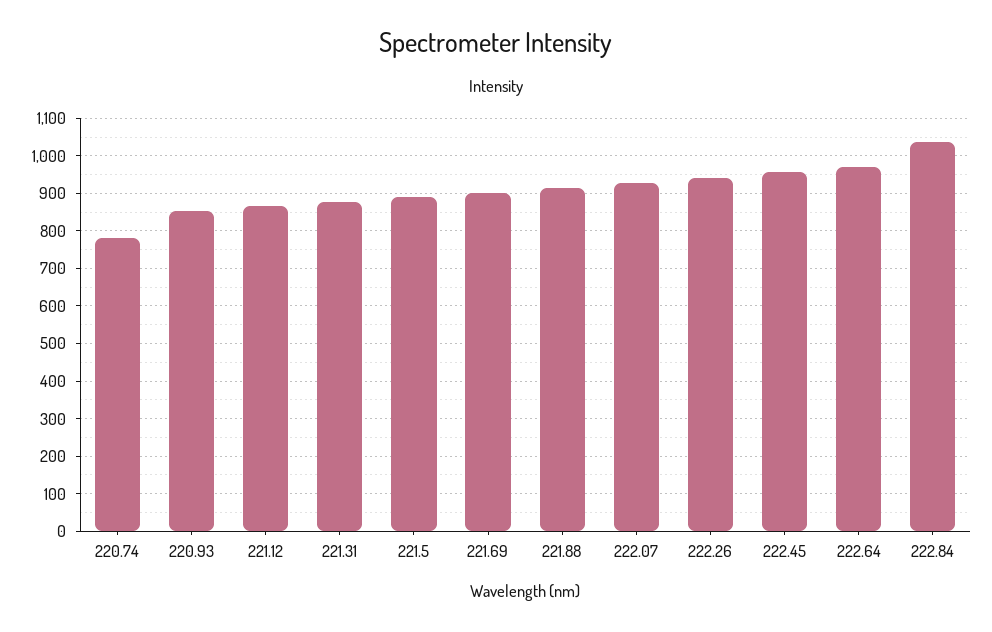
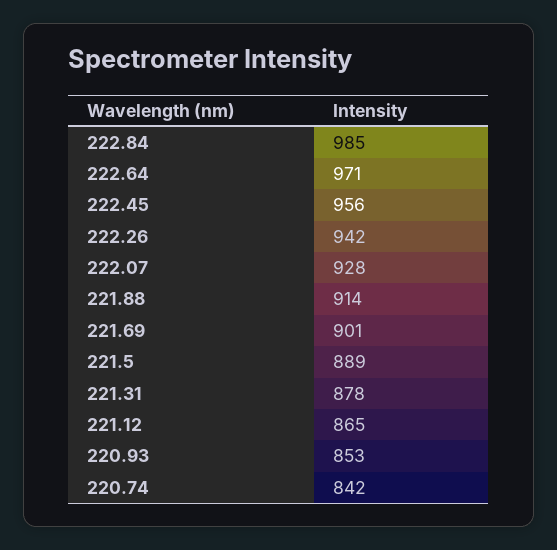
  {
-   "220.74": 780,
+   "220.74": 842,
    "220.93": 853,
    "221.12": 865,
    "221.31": 878,
    "221.5": 889,
    "221.69": 901,
    "221.88": 914,
    "222.07": 928,
    "222.26": 942,
    "222.45": 956,
    "222.64": 971,
-   "222.84": 1040
+   "222.84": 985
  }

